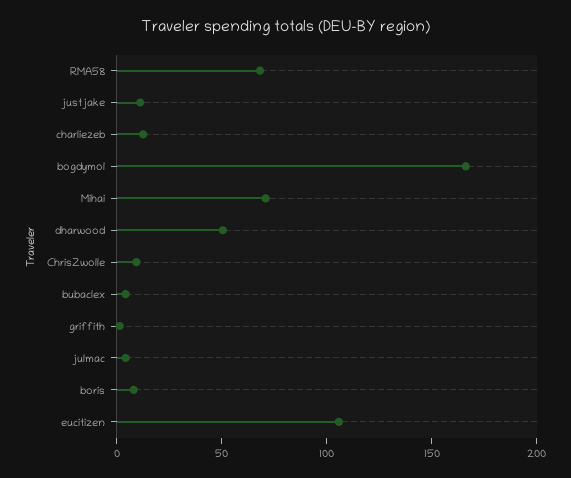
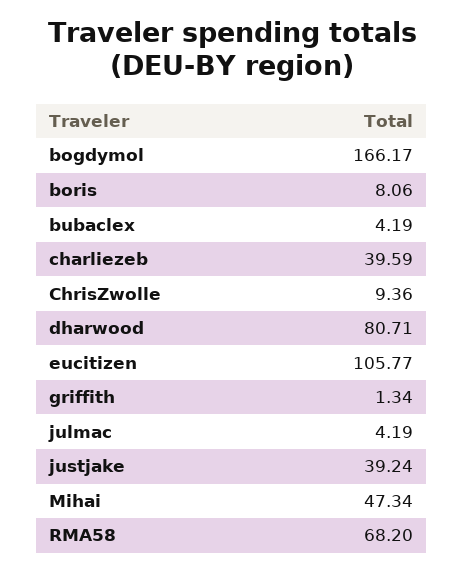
  {
    "RMA58": 68.2,
-   "justjake": 10,
+   "justjake": 39.24,
-   "charliezeb": 10,
+   "charliezeb": 39.59,
    "bogdymol": 166.17,
-   "Mihai": 70,
+   "Mihai": 47.34,
-   "dharwood": 50,
+   "dharwood": 80.71,
    "ChrisZwolle": 9.36,
    "bubaclex": 4.19,
    "griffith": 1.34,
    "julmac": 4.19,
    "boris": 8.06,
    "eucitizen": 105.77
  }

